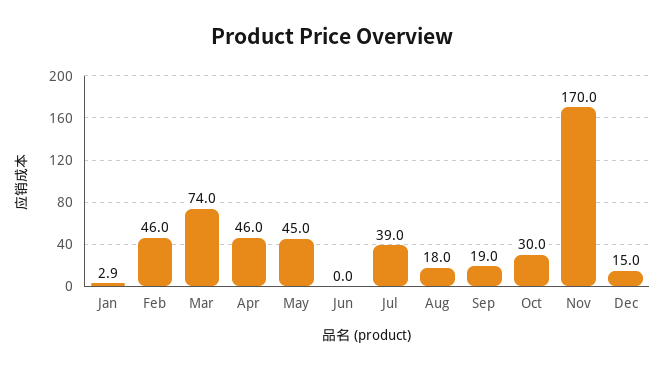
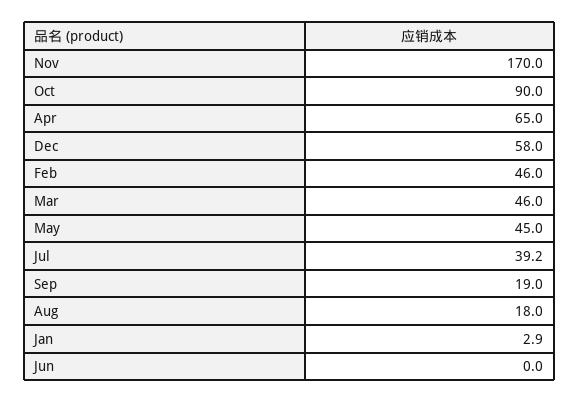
  {
    "Jan": 2.9,
    "Feb": 46,
-   "Mar": 74,
+   "Mar": 46,
-   "Apr": 46,
+   "Apr": 65,
    "May": 45,
    "Jun": 0,
-   "Jul": 39,
+   "Jul": 39.2,
    "Aug": 18,
    "Sep": 19,
-   "Oct": 30,
+   "Oct": 90,
    "Nov": 170,
-   "Dec": 15
+   "Dec": 58
  }

